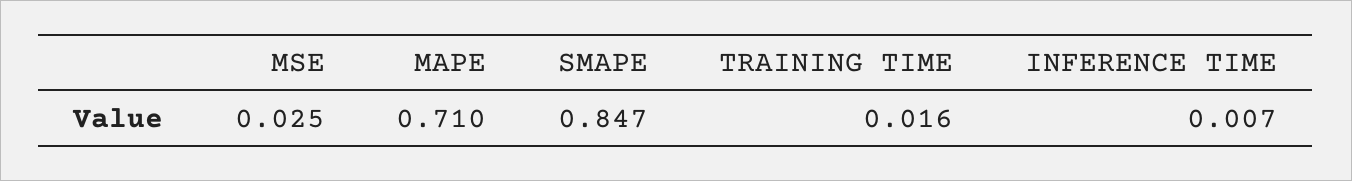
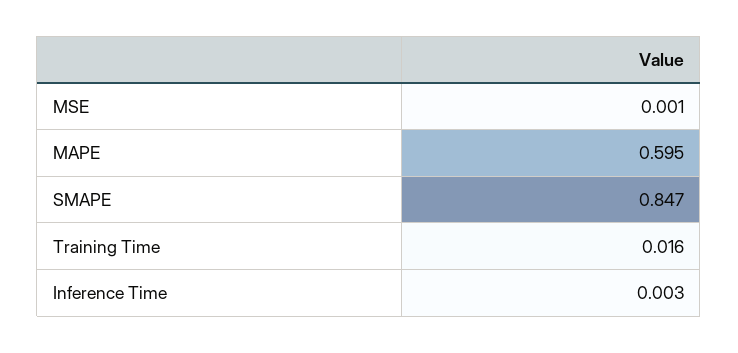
  {
-   "MSE": 0.025,
+   "MSE": 0.001,
-   "MAPE": 0.71,
+   "MAPE": 0.595,
    "SMAPE": 0.847,
    "TRAINING TIME": 0.016,
-   "INFERENCE TIME": 0.007
+   "INFERENCE TIME": 0.003
  }

